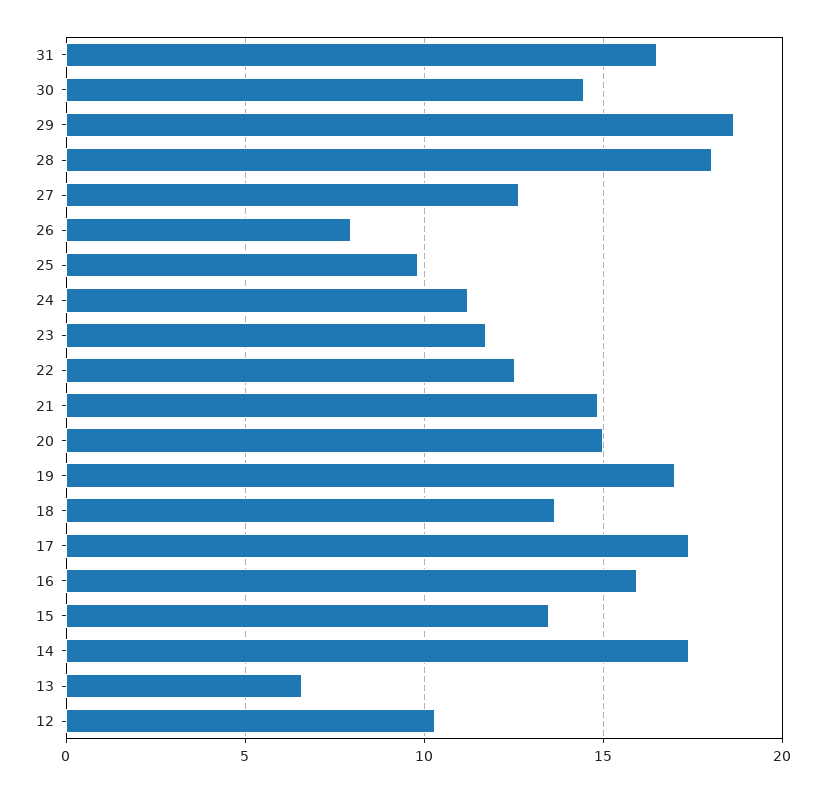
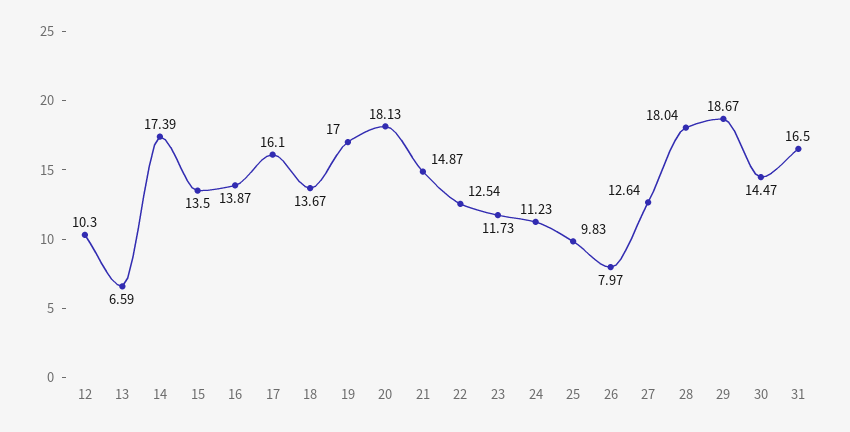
  {
    "31": 16.5,
    "30": 14.47,
    "29": 18.67,
    "28": 18.04,
    "27": 12.64,
    "26": 7.97,
    "25": 9.83,
    "24": 11.23,
    "23": 11.73,
    "22": 12.54,
    "21": 14.87,
-   "20": 15,
+   "20": 18.13,
    "19": 17,
    "18": 13.67,
-   "17": 17.5,
+   "17": 16.1,
-   "16": 16,
+   "16": 13.87,
    "15": 13.5,
    "14": 17.39,
    "13": 6.59,
    "12": 10.3
  }

